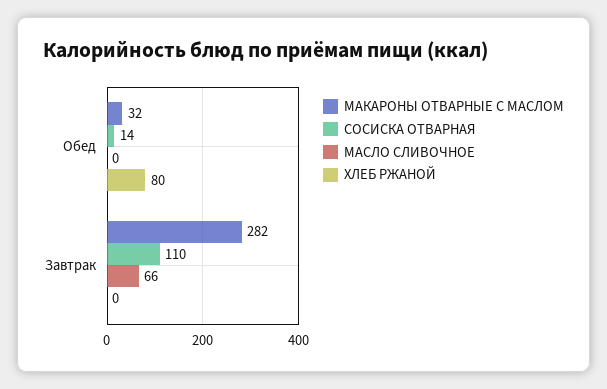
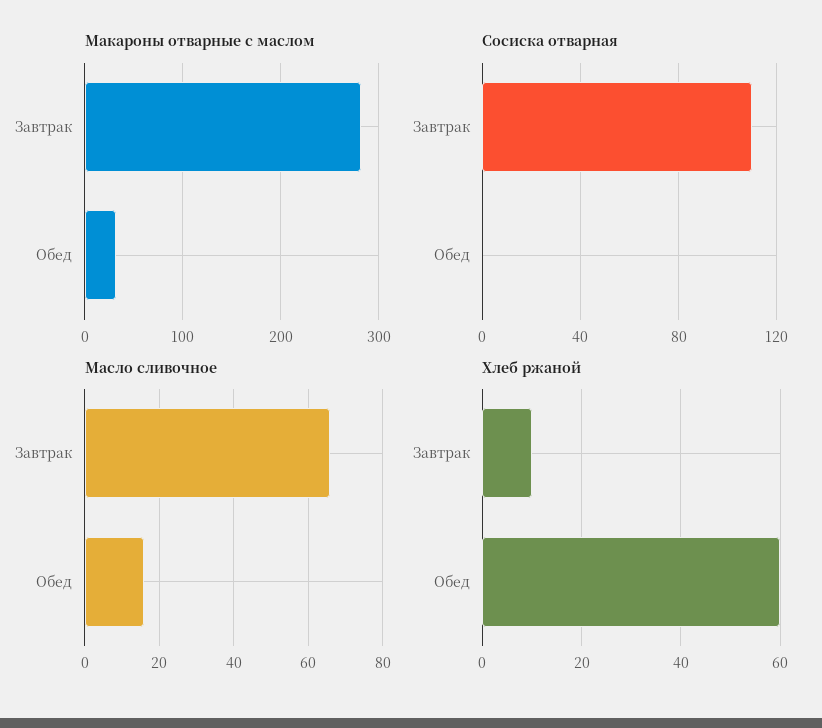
  {
    "МАКАРОНЫ ОТВАРНЫЕ С МАСЛОМ": {
      "Обед": 32,
      "Завтрак": 282
    },
    "СОСИСКА ОТВАРНАЯ": {
-     "Обед": 14,
+     "Обед": 0,
      "Завтрак": 110
    },
    "МАСЛО СЛИВОЧНОЕ": {
-     "Обед": 0,
+     "Обед": 15,
      "Завтрак": 66
    },
    "ХЛЕБ РЖАНОЙ": {
-     "Обед": 80,
+     "Обед": 60,
-     "Завтрак": 0
+     "Завтрак": 10
    }
  }

